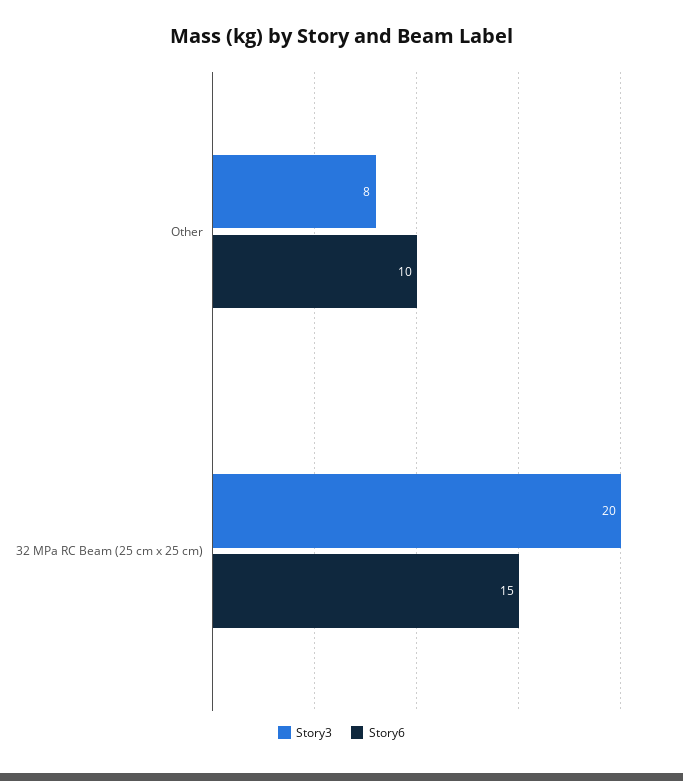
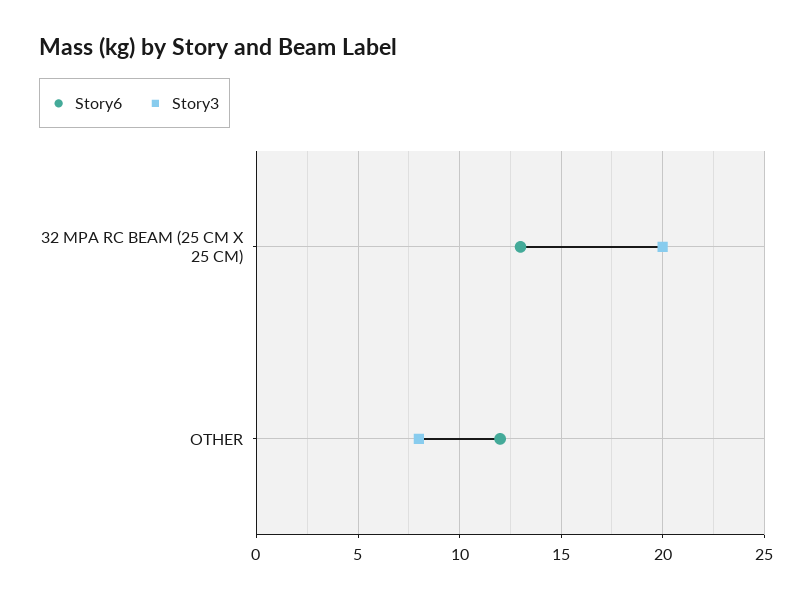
  {
    "Story3": {
      "Other": 8,
      "32 MPa RC Beam (25 cm x 25 cm)": 20
    },
    "Story6": {
-     "Other": 10,
+     "Other": 12,
-     "32 MPa RC Beam (25 cm x 25 cm)": 15
+     "32 MPa RC Beam (25 cm x 25 cm)": 13
    }
  }

